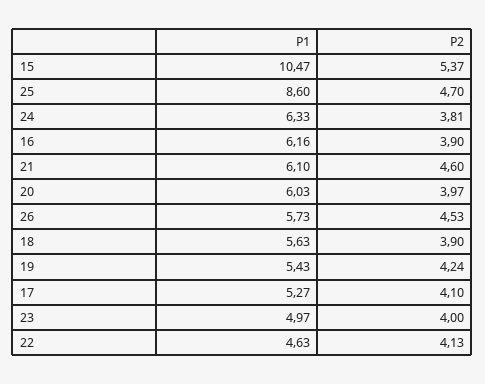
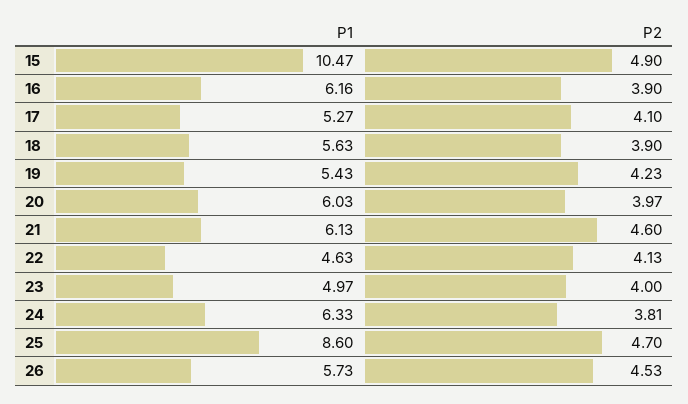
  {
    "P1": {
      "15": 10.47,
      "25": 8.6,
      "24": 6.33,
      "16": 6.16,
-     "21": 6.1,
+     "21": 6.13,
      "20": 6.03,
      "26": 5.73,
      "18": 5.63,
      "19": 5.43,
      "17": 5.27,
      "23": 4.97,
      "22": 4.63
    },
    "P2": {
-     "15": 5.37,
+     "15": 4.9,
      "25": 4.7,
      "24": 3.81,
      "16": 3.9,
      "21": 4.6,
      "20": 3.97,
      "26": 4.53,
      "18": 3.9,
-     "19": 4.24,
+     "19": 4.23,
      "17": 4.1,
      "23": 4,
      "22": 4.13
    }
  }

